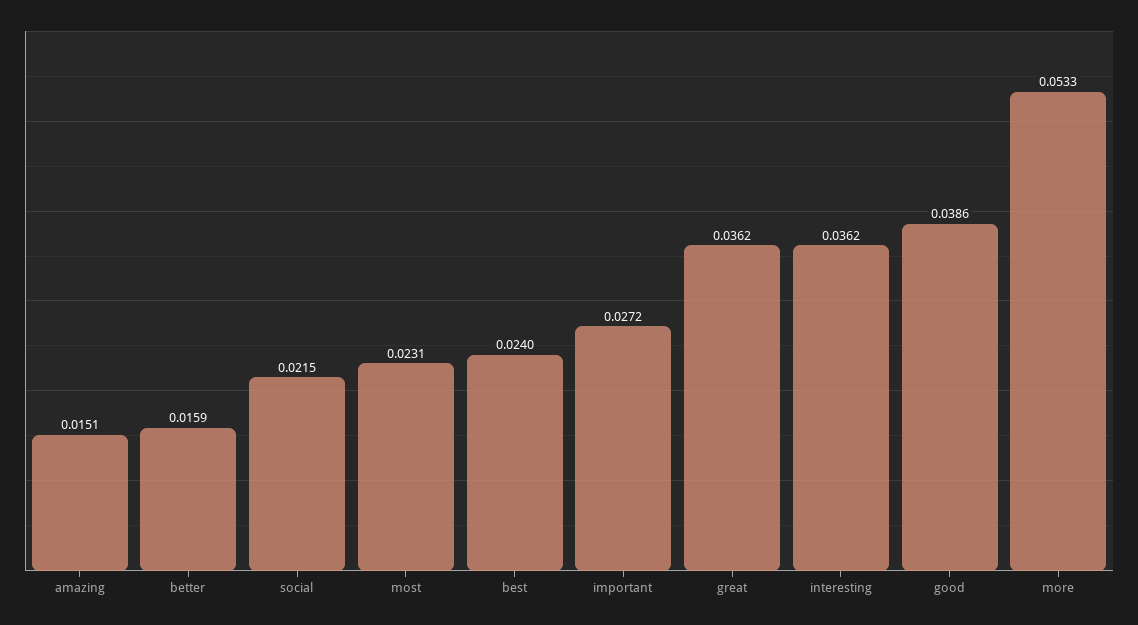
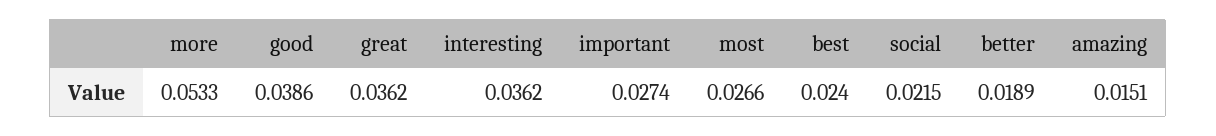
  {
    "amazing": 0.0151,
-   "better": 0.0159,
+   "better": 0.0189,
    "social": 0.0215,
-   "most": 0.0231,
+   "most": 0.0266,
    "best": 0.024,
-   "important": 0.0272,
+   "important": 0.0274,
    "great": 0.0362,
    "interesting": 0.0362,
    "good": 0.0386,
    "more": 0.0533
  }

